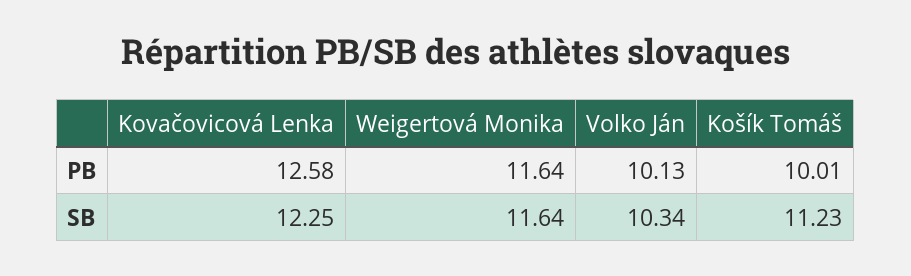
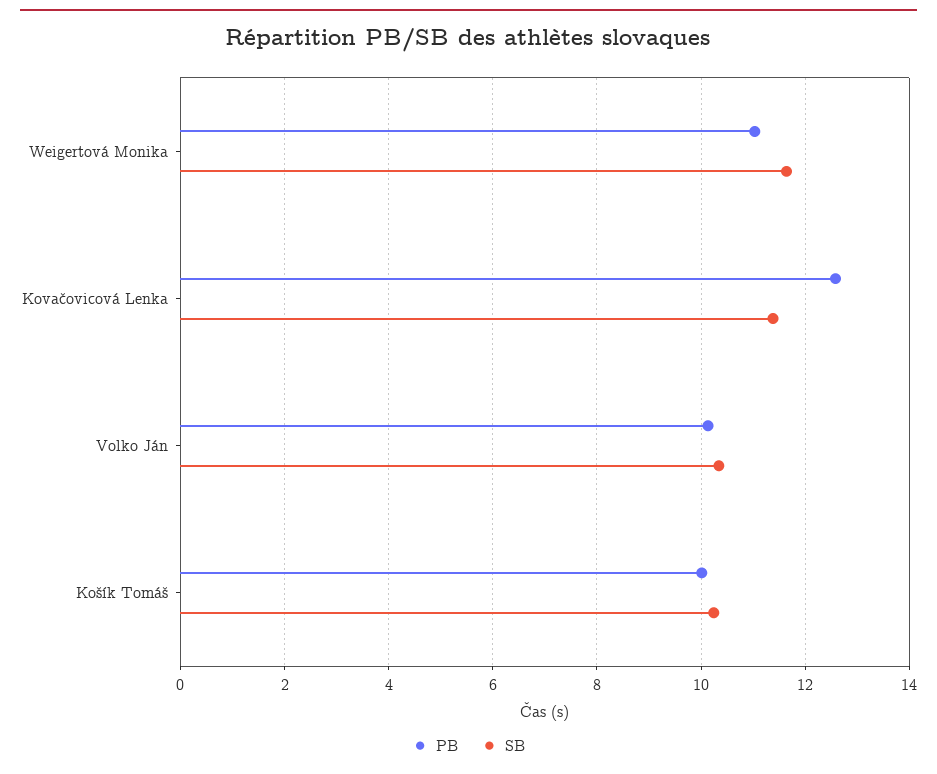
  {
    "PB": {
      "Kovačovicová Lenka": 12.58,
-     "Weigertová Monika": 11.64,
+     "Weigertová Monika": 11,
      "Volko Ján": 10.13,
      "Košík Tomáš": 10.01
    },
    "SB": {
-     "Kovačovicová Lenka": 12.25,
+     "Kovačovicová Lenka": 11.4,
      "Weigertová Monika": 11.64,
      "Volko Ján": 10.34,
-     "Košík Tomáš": 11.23
+     "Košík Tomáš": 10.2
    }
  }

